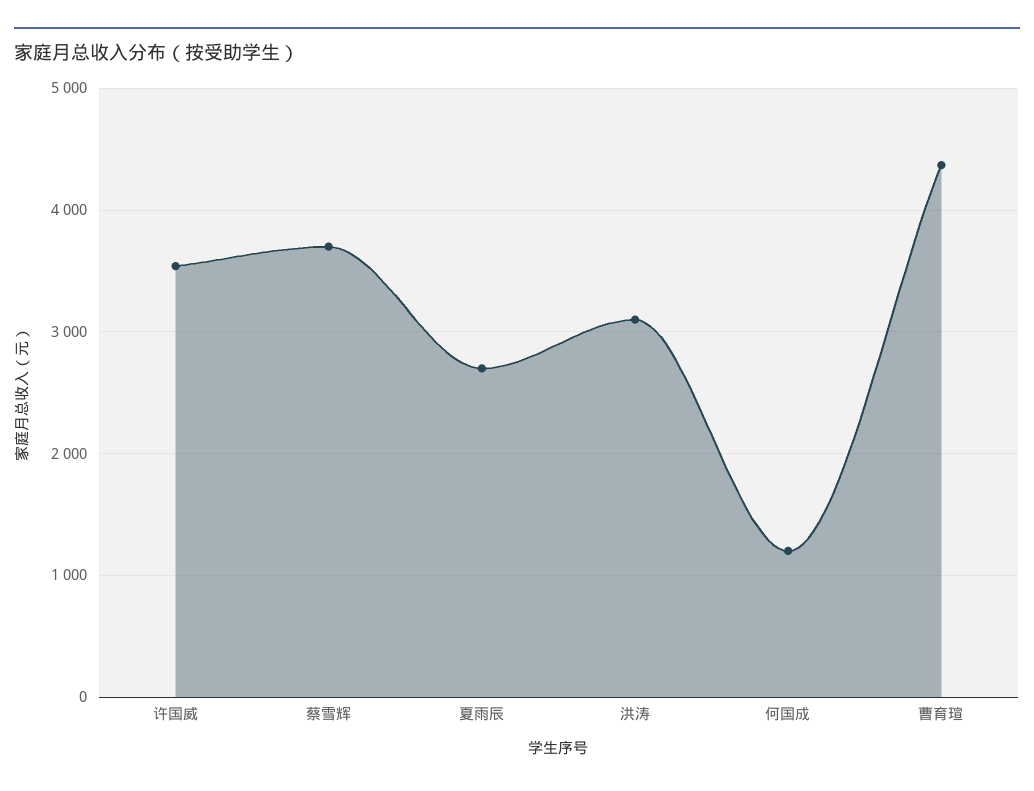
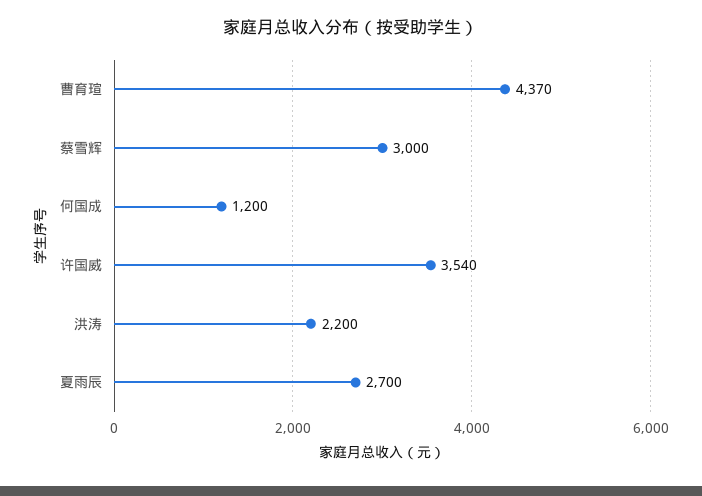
  {
    "许国威": 3540,
-   "蔡雪辉": 3700,
+   "蔡雪辉": 3000,
    "夏雨辰": 2700,
-   "洪涛": 3100,
+   "洪涛": 2200,
    "何国成": 1200,
    "曹育瑄": 4370
  }

